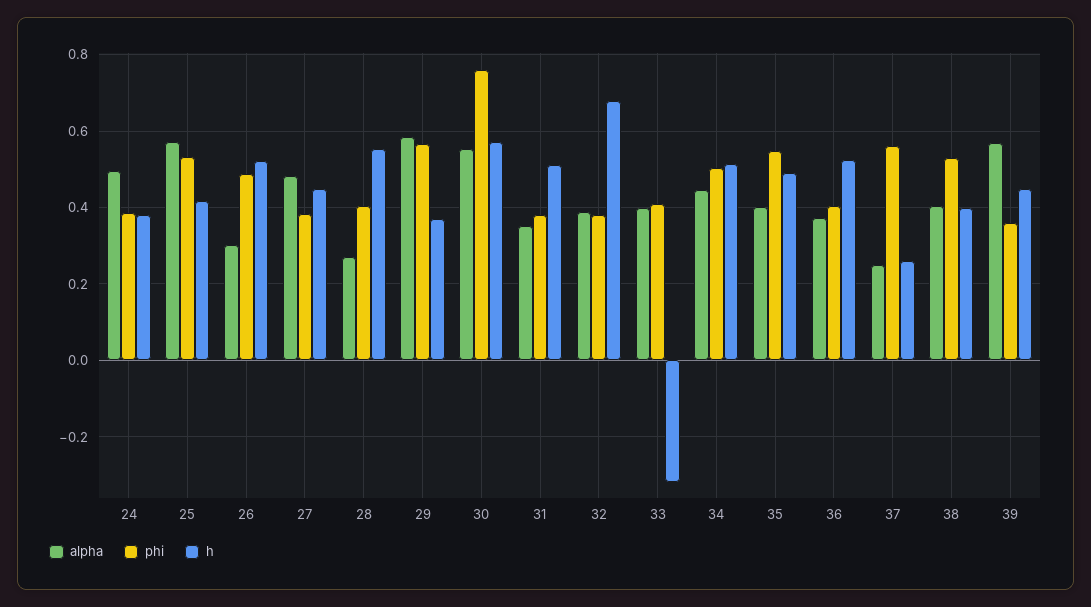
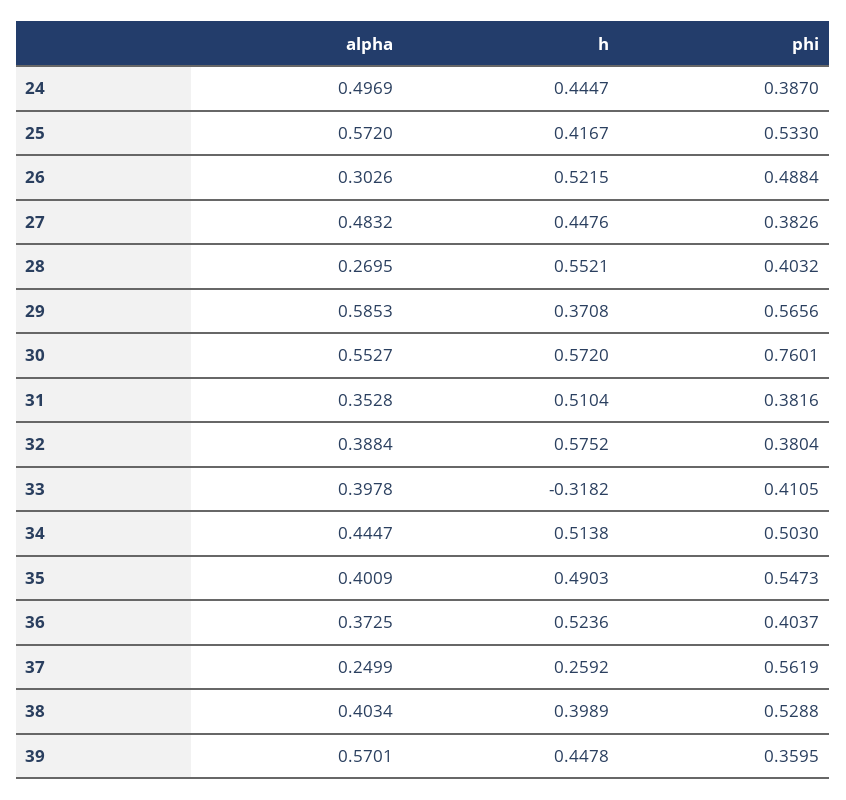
  {
    "alpha": {
      "24": 0.4969,
      "25": 0.572,
      "26": 0.3026,
      "27": 0.4832,
      "28": 0.2695,
      "29": 0.5853,
      "30": 0.5527,
      "31": 0.3528,
      "32": 0.3884,
      "33": 0.3978,
      "34": 0.4447,
      "35": 0.4009,
      "36": 0.3725,
      "37": 0.2499,
      "38": 0.4034,
      "39": 0.5701
    },
    "phi": {
      "24": 0.387,
      "25": 0.533,
      "26": 0.4884,
      "27": 0.3826,
      "28": 0.4032,
      "29": 0.5656,
      "30": 0.7601,
      "31": 0.3816,
      "32": 0.3804,
      "33": 0.4105,
      "34": 0.503,
      "35": 0.5473,
      "36": 0.4037,
      "37": 0.5619,
      "38": 0.5288,
      "39": 0.3595
    },
    "h": {
-     "24": 0.38,
+     "24": 0.4447,
      "25": 0.4167,
      "26": 0.5215,
      "27": 0.4476,
      "28": 0.5521,
      "29": 0.3708,
      "30": 0.572,
      "31": 0.5104,
-     "32": 0.68,
+     "32": 0.5752,
      "33": -0.3182,
      "34": 0.5138,
      "35": 0.4903,
      "36": 0.5236,
      "37": 0.2592,
      "38": 0.3989,
      "39": 0.4478
    }
  }

